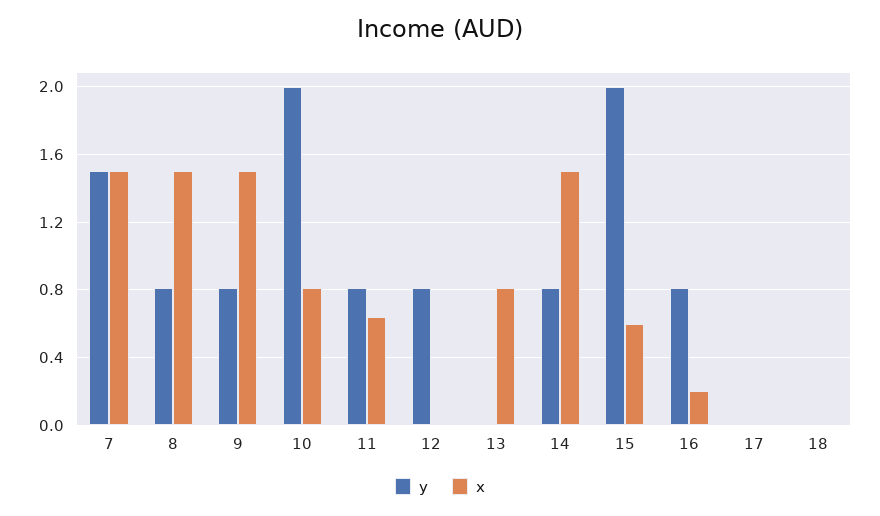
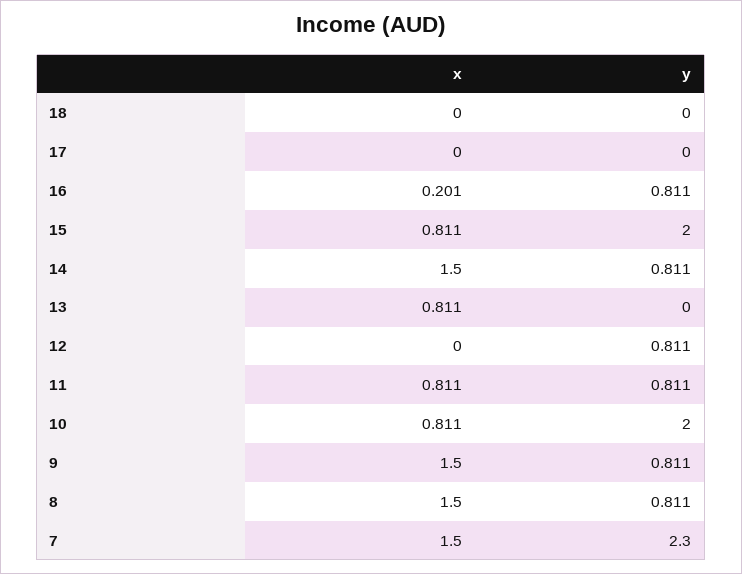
  {
    "y": {
-     "7": 1.5,
+     "7": 2.3,
      "8": 0.811,
      "9": 0.811,
      "10": 2,
      "11": 0.811,
      "12": 0.811,
      "13": 0,
      "14": 0.811,
      "15": 2,
      "16": 0.811,
      "17": 0,
      "18": 0
    },
    "x": {
      "7": 1.5,
      "8": 1.5,
      "9": 1.5,
      "10": 0.811,
-     "11": 0.65,
+     "11": 0.811,
      "12": 0,
      "13": 0.811,
      "14": 1.5,
-     "15": 0.6,
+     "15": 0.811,
      "16": 0.201,
      "17": 0,
      "18": 0
    }
  }

